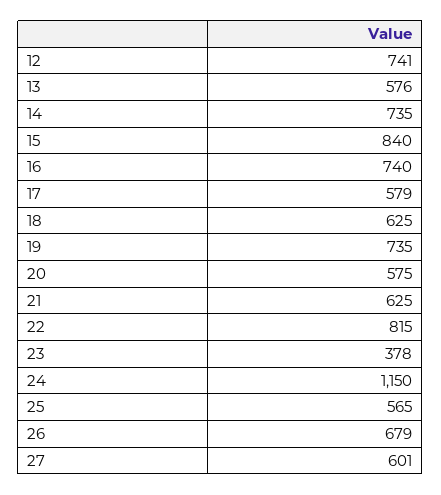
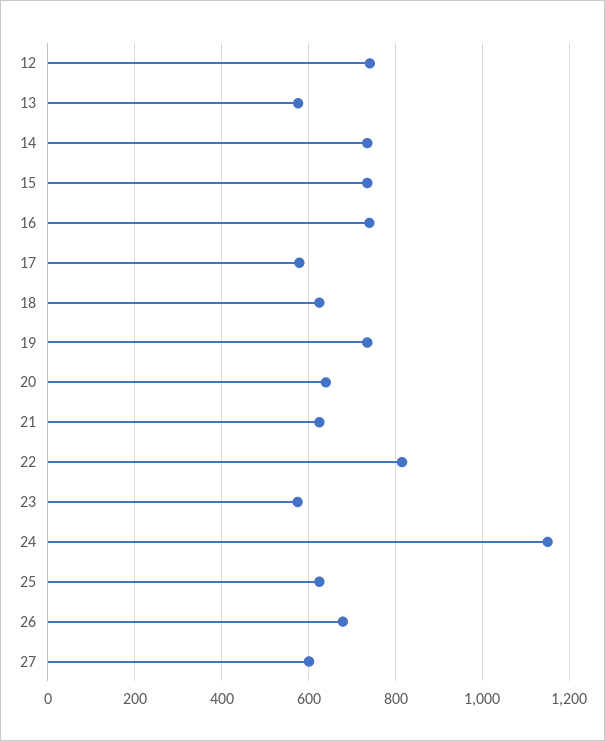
  {
    "12": 741,
    "13": 576,
    "14": 735,
-   "15": 840,
+   "15": 740,
    "16": 740,
    "17": 579,
    "18": 625,
    "19": 735,
-   "20": 575,
+   "20": 640,
    "21": 625,
    "22": 815,
-   "23": 378,
+   "23": 580,
    "24": 1150,
-   "25": 565,
+   "25": 620,
    "26": 679,
    "27": 601
  }

